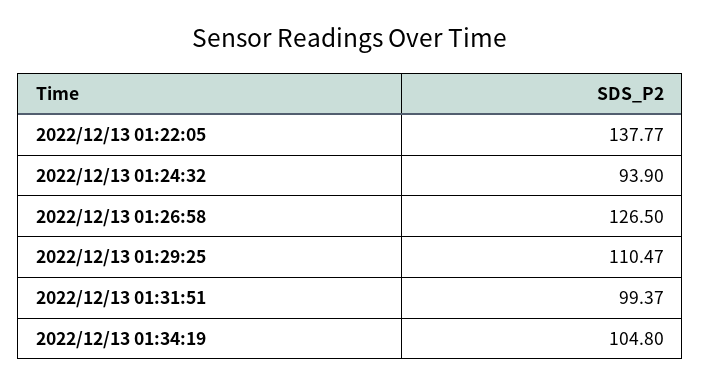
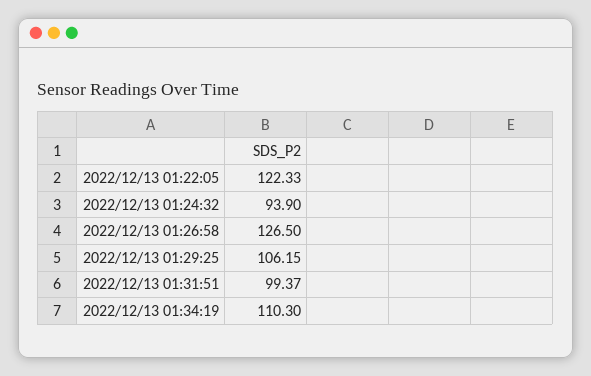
  {
-   "2022/12/13 01:22:05": 137.77,
+   "2022/12/13 01:22:05": 122.33,
    "2022/12/13 01:24:32": 93.9,
    "2022/12/13 01:26:58": 126.5,
-   "2022/12/13 01:29:25": 110.47,
+   "2022/12/13 01:29:25": 106.15,
    "2022/12/13 01:31:51": 99.37,
-   "2022/12/13 01:34:19": 104.8
+   "2022/12/13 01:34:19": 110.3
  }

